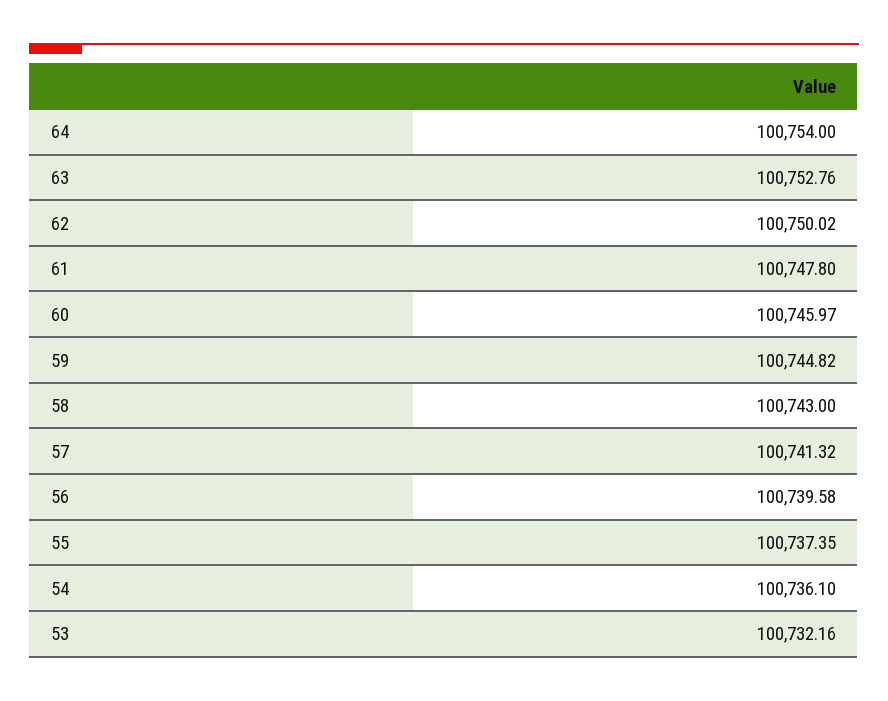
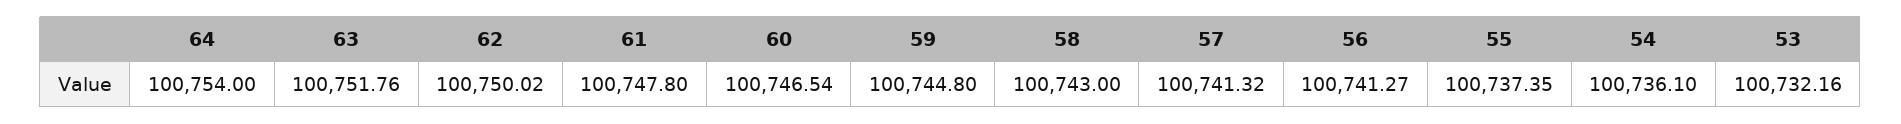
  {
    "64": 100754,
-   "63": 100752.76,
+   "63": 100751.76,
    "62": 100750.02,
    "61": 100747.8,
-   "60": 100745.97,
+   "60": 100746.54,
-   "59": 100744.82,
+   "59": 100744.8,
    "58": 100743,
    "57": 100741.32,
-   "56": 100739.58,
+   "56": 100741.27,
    "55": 100737.35,
    "54": 100736.1,
    "53": 100732.16
  }

